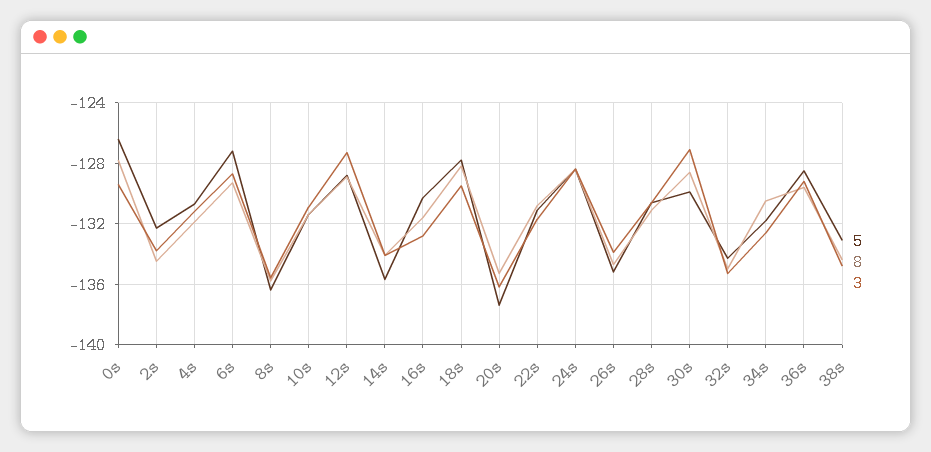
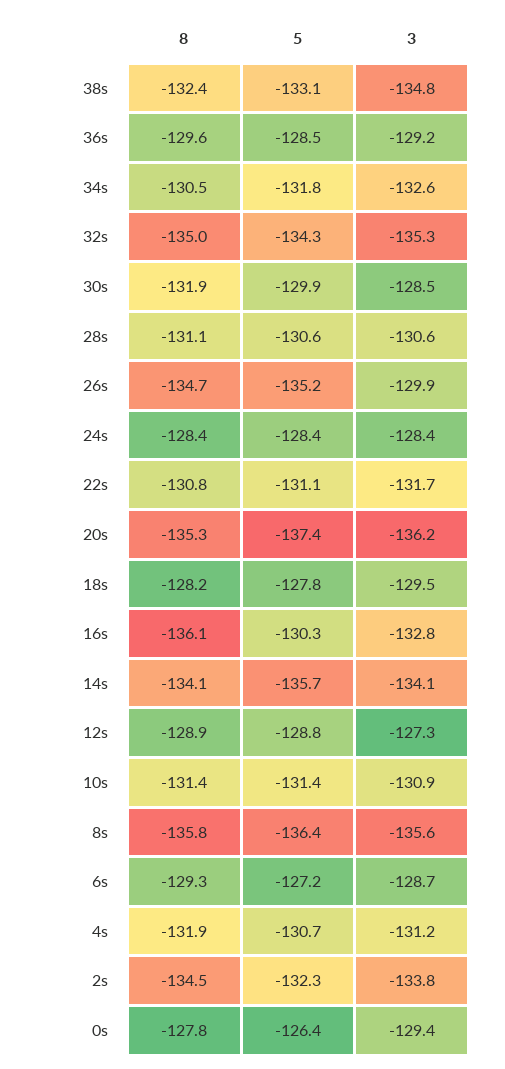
  {
    "5": {
      "0s": -126.4,
      "2s": -132.3,
      "4s": -130.7,
      "6s": -127.2,
      "8s": -136.4,
      "10s": -131.4,
      "12s": -128.8,
      "14s": -135.7,
      "16s": -130.3,
      "18s": -127.8,
      "20s": -137.4,
      "22s": -131.1,
      "24s": -128.4,
      "26s": -135.2,
      "28s": -130.6,
      "30s": -129.9,
      "32s": -134.3,
      "34s": -131.8,
      "36s": -128.5,
      "38s": -133.1
    },
    "8": {
      "0s": -127.8,
      "2s": -134.5,
      "4s": -131.9,
      "6s": -129.3,
      "8s": -135.8,
      "10s": -131.4,
      "12s": -128.9,
      "14s": -134.1,
-     "16s": -131.5,
+     "16s": -136.1,
      "18s": -128.2,
      "20s": -135.3,
      "22s": -130.8,
      "24s": -128.4,
      "26s": -134.7,
      "28s": -131.1,
-     "30s": -128.5,
+     "30s": -131.9,
      "32s": -135,
      "34s": -130.5,
      "36s": -129.6,
-     "38s": -134.5
+     "38s": -132.4
    },
    "3": {
      "0s": -129.4,
      "2s": -133.8,
      "4s": -131.2,
      "6s": -128.7,
      "8s": -135.6,
      "10s": -130.9,
      "12s": -127.3,
      "14s": -134.1,
      "16s": -132.8,
      "18s": -129.5,
      "20s": -136.2,
      "22s": -131.7,
      "24s": -128.4,
-     "26s": -134,
+     "26s": -129.9,
      "28s": -130.6,
-     "30s": -127,
+     "30s": -128.5,
      "32s": -135.3,
      "34s": -132.6,
      "36s": -129.2,
      "38s": -134.8
    }
  }

